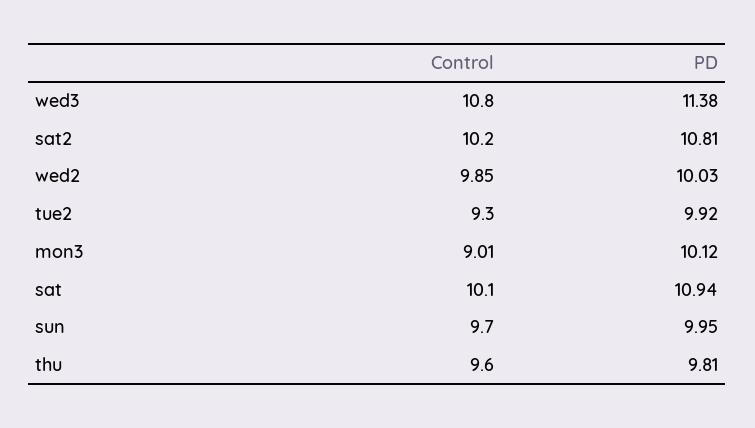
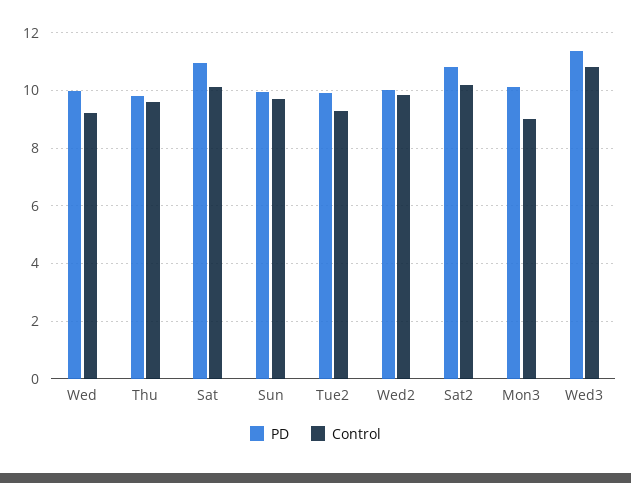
  {
    "Control": {
      "wed3": 10.8,
      "sat2": 10.2,
      "wed2": 9.85,
      "tue2": 9.3,
      "mon3": 9.01,
      "sat": 10.1,
      "sun": 9.7,
-     "thu": 9.6
+     "thu": 9.6,
+     "Wed": 9.25
    },
    "PD": {
      "wed3": 11.38,
      "sat2": 10.81,
      "wed2": 10.03,
      "tue2": 9.92,
      "mon3": 10.12,
      "sat": 10.94,
      "sun": 9.95,
-     "thu": 9.81
+     "thu": 9.81,
+     "Wed": 10
    }
  }

